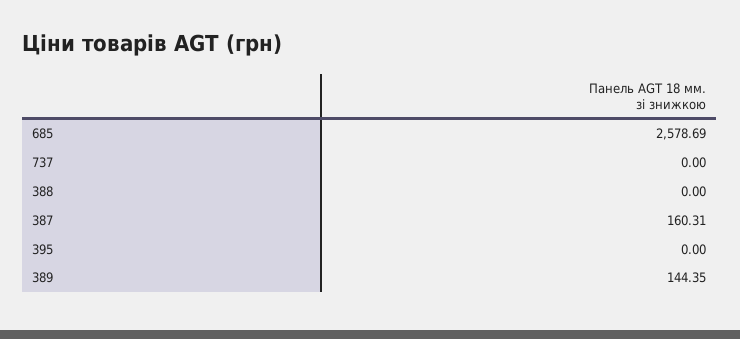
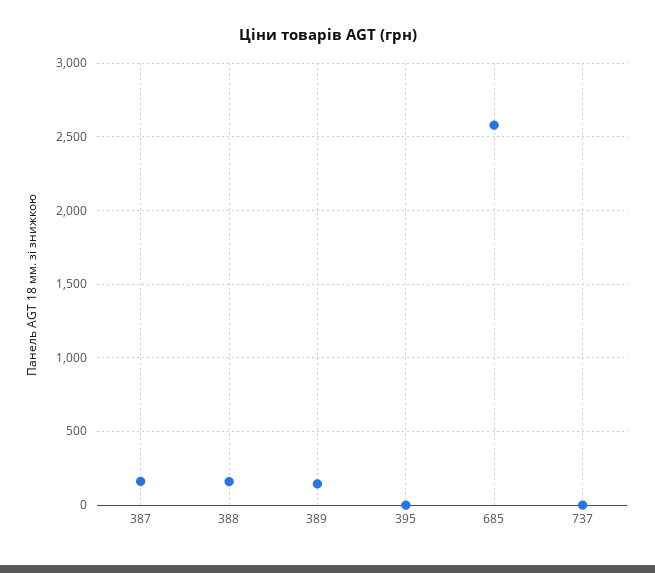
  {
    "685": 2578.69,
    "737": 0,
-   "388": 0,
+   "388": 150,
    "387": 160.31,
    "395": 0,
    "389": 144.35
  }

